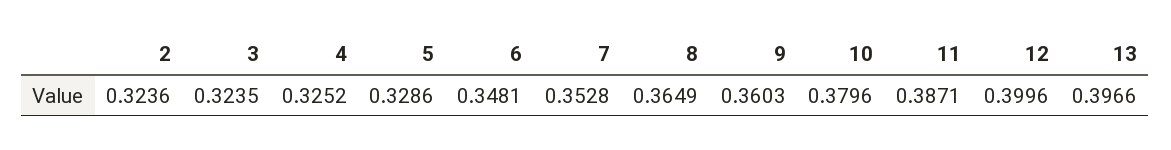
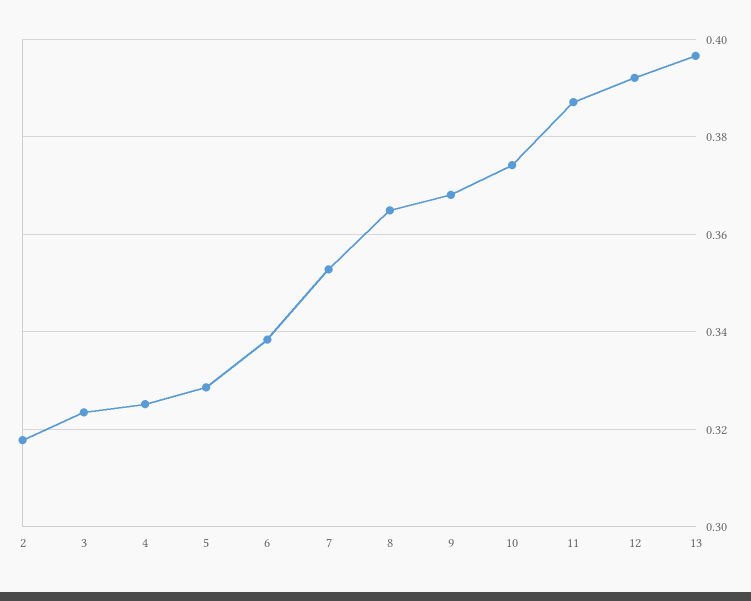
  {
-   "2": 0.3236,
+   "2": 0.318,
    "3": 0.3235,
    "4": 0.3252,
    "5": 0.3286,
-   "6": 0.3481,
+   "6": 0.338,
    "7": 0.3528,
    "8": 0.3649,
-   "9": 0.3603,
+   "9": 0.368,
-   "10": 0.3796,
+   "10": 0.374,
    "11": 0.3871,
-   "12": 0.3996,
+   "12": 0.392,
    "13": 0.3966
  }

